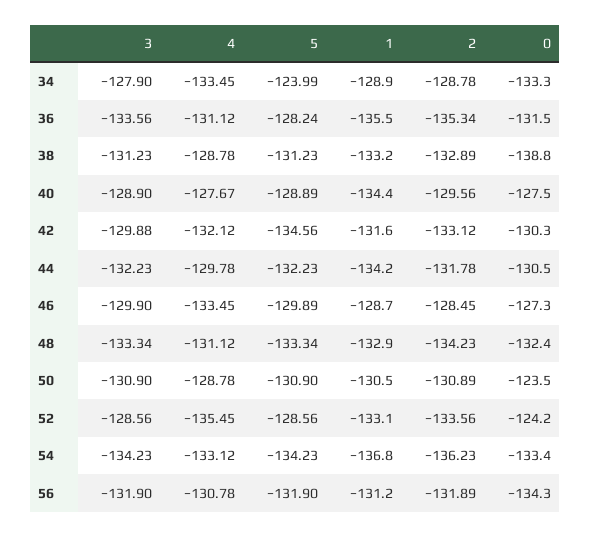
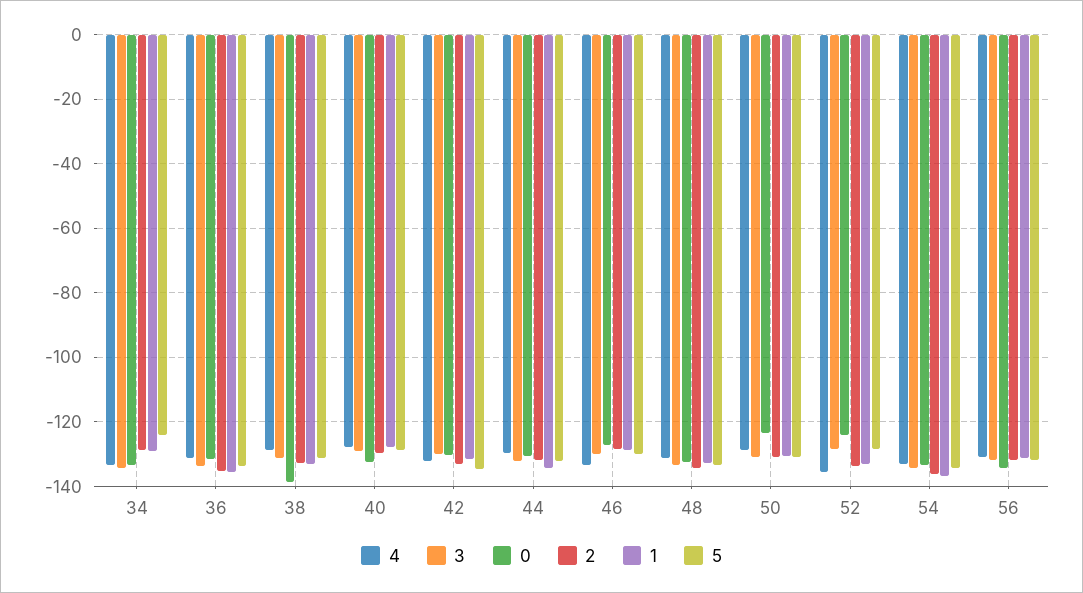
  {
    "3": {
-     "34": -127.9,
+     "34": -134,
      "36": -133.56,
      "38": -131.23,
      "40": -128.9,
      "42": -129.88,
      "44": -132.23,
      "46": -129.9,
      "48": -133.34,
      "50": -130.9,
      "52": -128.56,
      "54": -134.23,
      "56": -131.9
    },
    "4": {
      "34": -133.45,
      "36": -131.12,
      "38": -128.78,
      "40": -127.67,
      "42": -132.12,
      "44": -129.78,
      "46": -133.45,
      "48": -131.12,
      "50": -128.78,
      "52": -135.45,
      "54": -133.12,
      "56": -130.78
    },
    "5": {
      "34": -123.99,
-     "36": -128.24,
+     "36": -134,
      "38": -131.23,
      "40": -128.89,
      "42": -134.56,
      "44": -132.23,
      "46": -129.89,
      "48": -133.34,
      "50": -130.9,
      "52": -128.56,
      "54": -134.23,
      "56": -131.9
    },
    "1": {
      "34": -128.9,
      "36": -135.5,
      "38": -133.2,
-     "40": -134.4,
+     "40": -128,
      "42": -131.6,
      "44": -134.2,
      "46": -128.7,
      "48": -132.9,
      "50": -130.5,
      "52": -133.1,
      "54": -136.8,
      "56": -131.2
    },
    "2": {
      "34": -128.78,
      "36": -135.34,
      "38": -132.89,
      "40": -129.56,
      "42": -133.12,
      "44": -131.78,
      "46": -128.45,
      "48": -134.23,
      "50": -130.89,
      "52": -133.56,
      "54": -136.23,
      "56": -131.89
    },
    "0": {
      "34": -133.3,
      "36": -131.5,
      "38": -138.8,
-     "40": -127.5,
+     "40": -132,
      "42": -130.3,
      "44": -130.5,
      "46": -127.3,
      "48": -132.4,
      "50": -123.5,
      "52": -124.2,
      "54": -133.4,
      "56": -134.3
    }
  }

